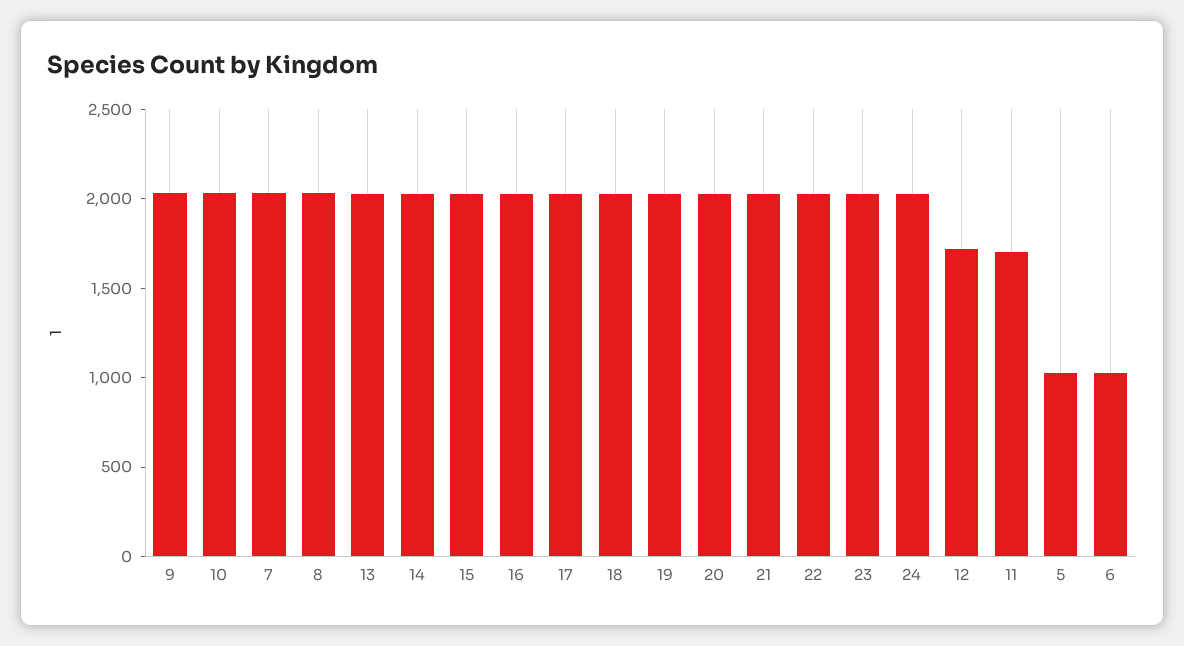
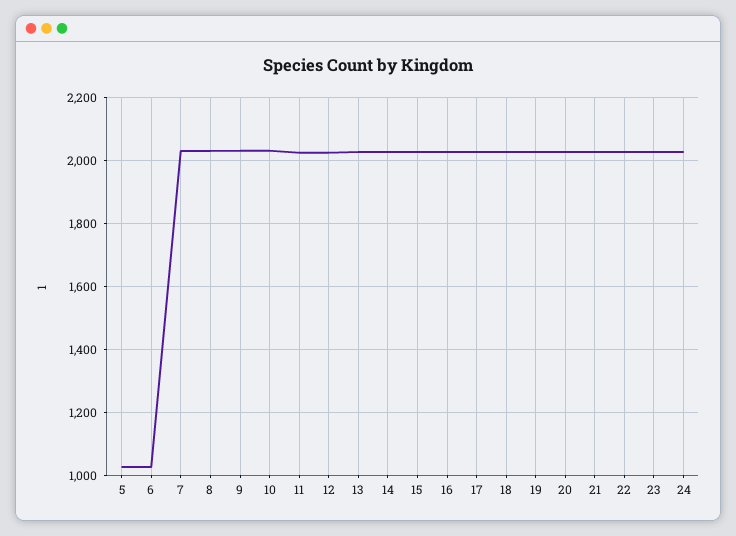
  {
    "9": 2040,
    "10": 2040,
    "7": 2040,
    "8": 2040,
    "13": 2020,
    "14": 2020,
    "15": 2020,
    "16": 2020,
    "17": 2020,
    "18": 2020,
    "19": 2020,
    "20": 2020,
    "21": 2020,
    "22": 2020,
    "23": 2020,
    "24": 2020,
-   "12": 1700,
+   "12": 2020,
-   "11": 1700,
+   "11": 2020,
    "5": 1020,
    "6": 1020
  }

